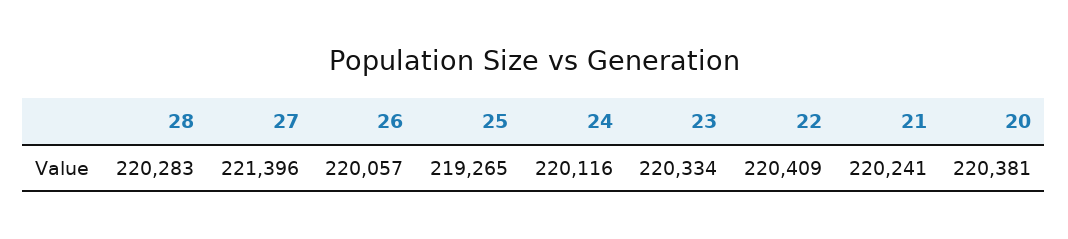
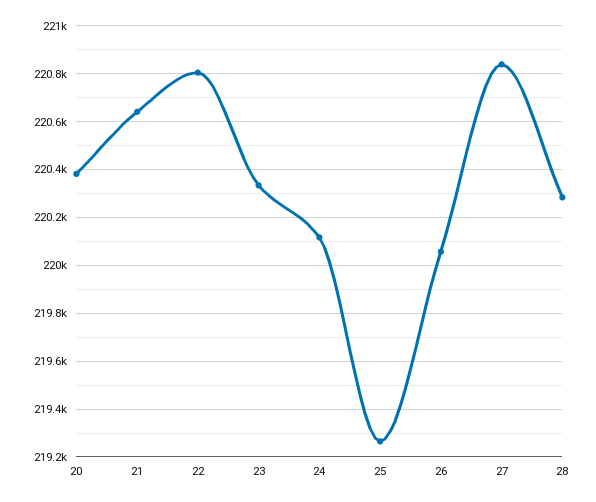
  {
    "28": 220283,
-   "27": 221396,
+   "27": 220850,
    "26": 220057,
    "25": 219265,
    "24": 220116,
    "23": 220334,
-   "22": 220409,
+   "22": 220800,
-   "21": 220241,
+   "21": 220650,
    "20": 220381
  }

